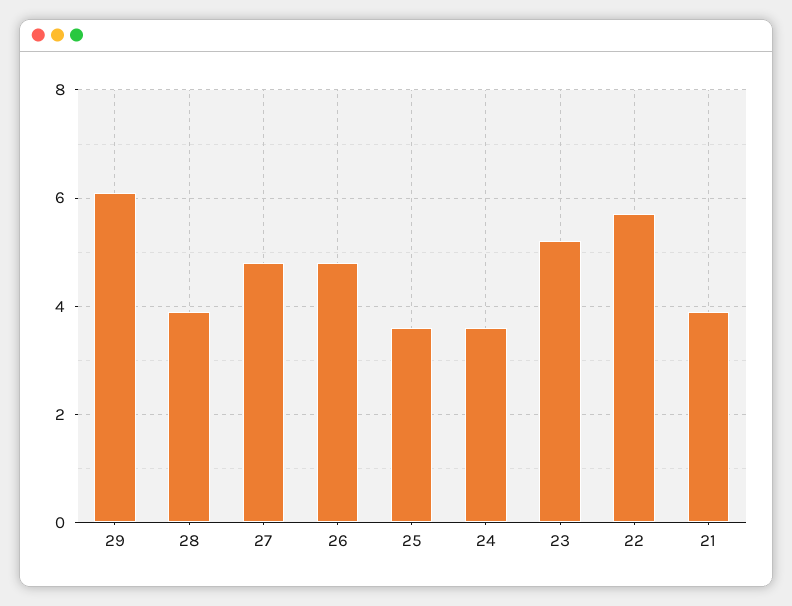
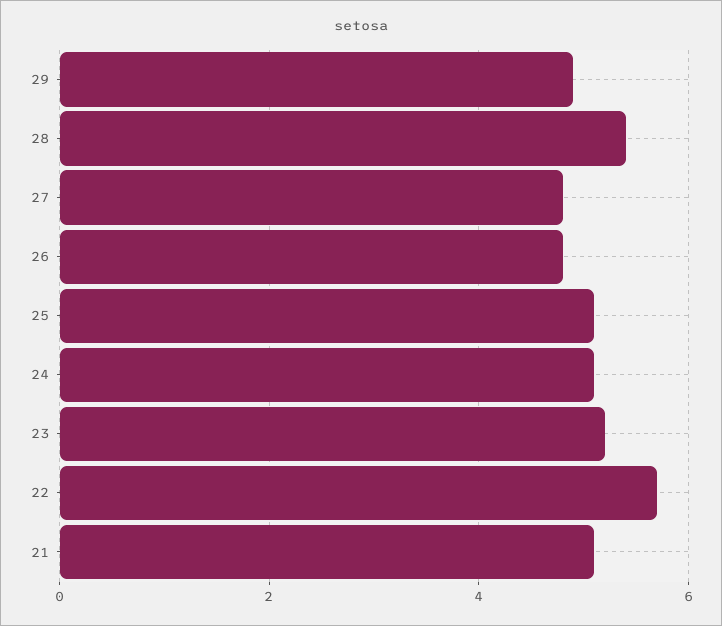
  {
-   "29": 6,
+   "29": 5,
-   "28": 4,
+   "28": 5.5,
    "27": 5,
    "26": 5,
-   "25": 3.5,
+   "25": 5,
-   "24": 3.5,
+   "24": 5,
    "23": 5,
    "22": 5.5,
-   "21": 4
+   "21": 5
  }

